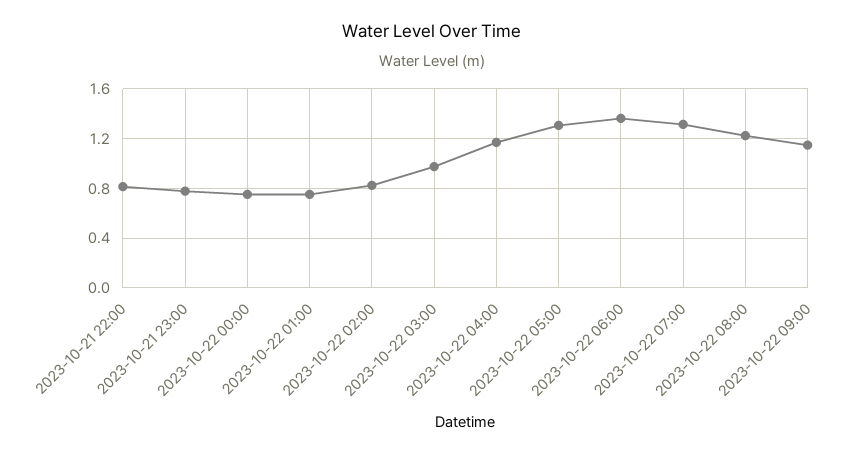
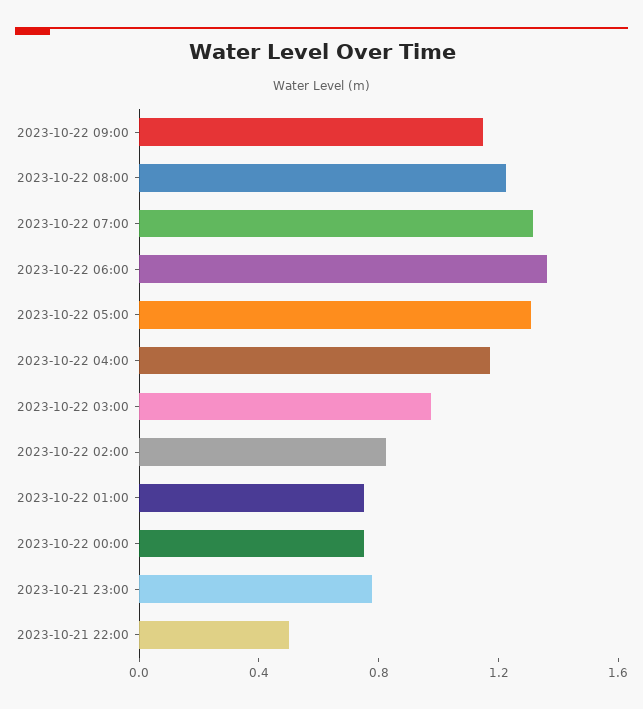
  {
-   "2023-10-21 22:00": 0.8,
+   "2023-10-21 22:00": 0.5,
    "2023-10-21 23:00": 0.8,
    "2023-10-22 00:00": 0.75,
    "2023-10-22 01:00": 0.75,
    "2023-10-22 02:00": 0.8,
    "2023-10-22 03:00": 1,
    "2023-10-22 04:00": 1.15,
    "2023-10-22 05:00": 1.3,
    "2023-10-22 06:00": 1.35,
    "2023-10-22 07:00": 1.3,
    "2023-10-22 08:00": 1.25,
    "2023-10-22 09:00": 1.15
  }

